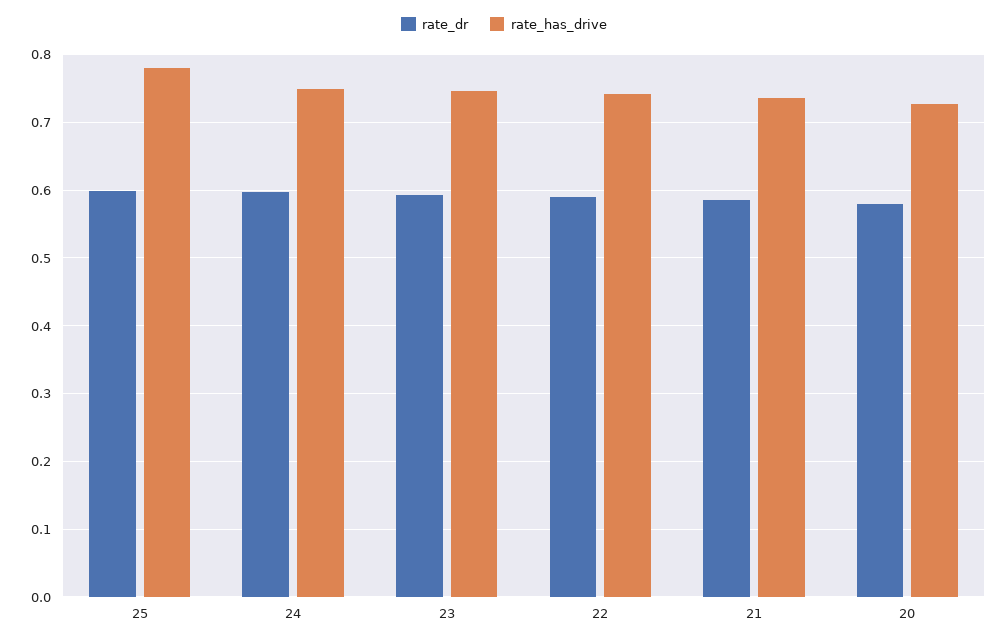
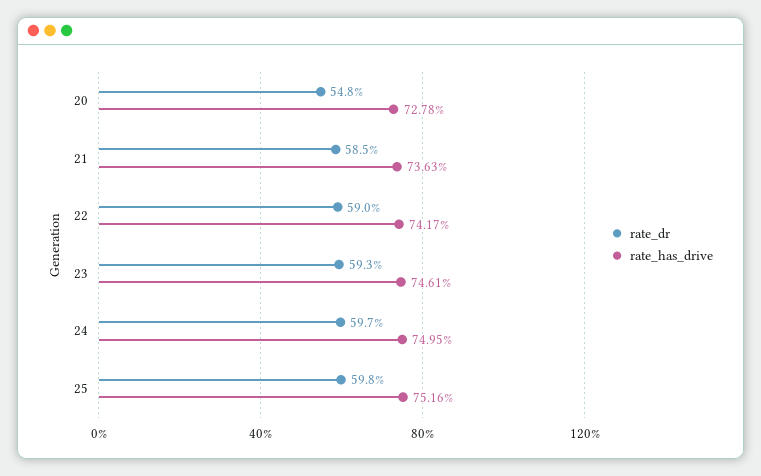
  {
    "rate_dr": {
      "25": 0.598,
      "24": 0.597,
      "23": 0.593,
      "22": 0.59,
      "21": 0.585,
-     "20": 0.58
+     "20": 0.548
    },
    "rate_has_drive": {
-     "25": 0.78,
+     "25": 0.7516,
      "24": 0.7495,
      "23": 0.7461,
      "22": 0.7417,
      "21": 0.7363,
      "20": 0.7278
    }
  }

